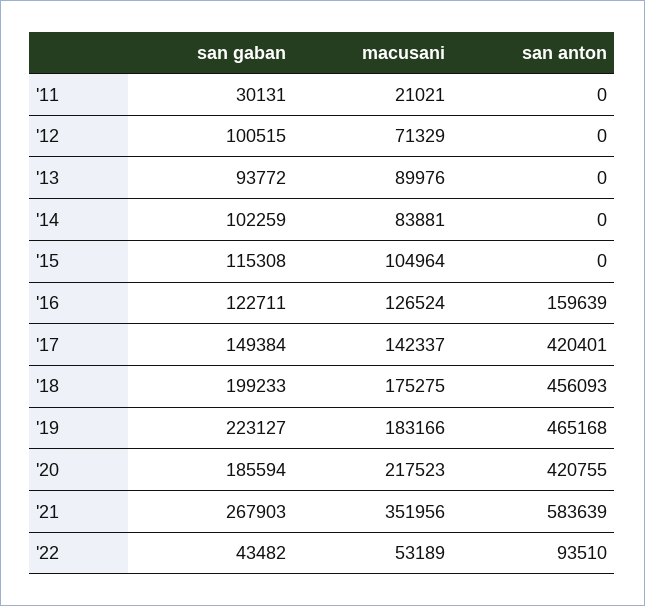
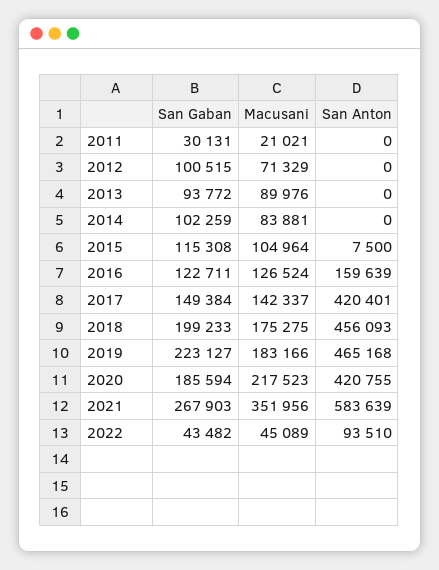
  {
    "san gaban": {
      "'11": 30131,
      "'12": 100515,
      "'13": 93772,
      "'14": 102259,
      "'15": 115308,
      "'16": 122711,
      "'17": 149384,
      "'18": 199233,
      "'19": 223127,
      "'20": 185594,
      "'21": 267903,
      "'22": 43482
    },
    "macusani": {
      "'11": 21021,
      "'12": 71329,
      "'13": 89976,
      "'14": 83881,
      "'15": 104964,
      "'16": 126524,
      "'17": 142337,
      "'18": 175275,
      "'19": 183166,
      "'20": 217523,
      "'21": 351956,
-     "'22": 53189
+     "'22": 45089
    },
    "san anton": {
      "'11": 0,
      "'12": 0,
      "'13": 0,
      "'14": 0,
-     "'15": 0,
+     "'15": 7500,
      "'16": 159639,
      "'17": 420401,
      "'18": 456093,
      "'19": 465168,
      "'20": 420755,
      "'21": 583639,
      "'22": 93510
    }
  }

